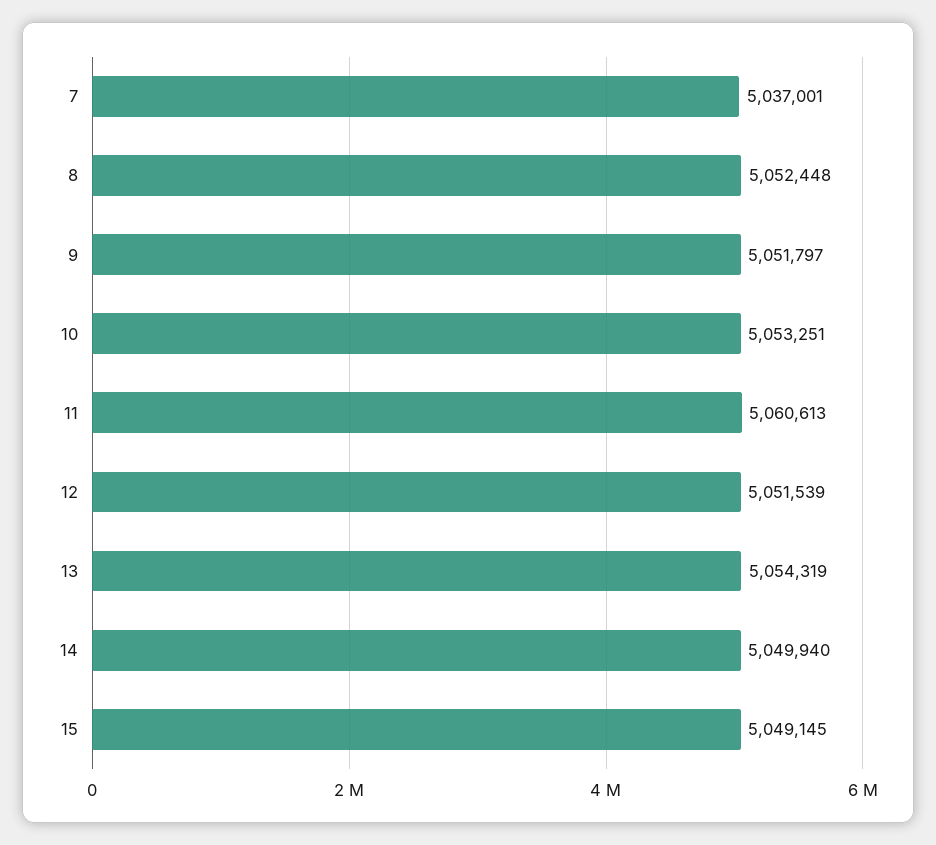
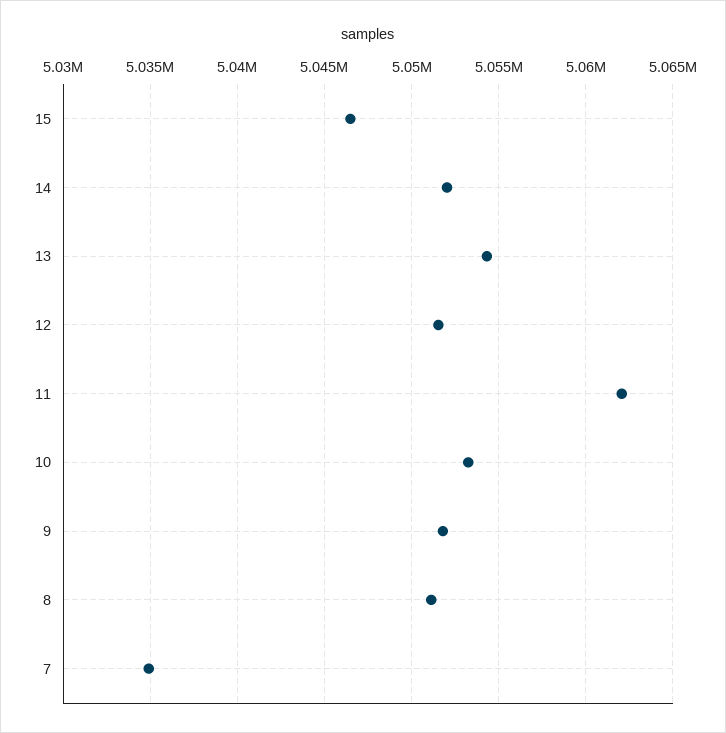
  {
-   "7": 5037001,
+   "7": 5035000,
-   "8": 5052448,
+   "8": 5051000,
    "9": 5051797,
    "10": 5053251,
-   "11": 5060613,
+   "11": 5062000,
    "12": 5051539,
    "13": 5054319,
-   "14": 5049940,
+   "14": 5052000,
-   "15": 5049145
+   "15": 5046500
  }

